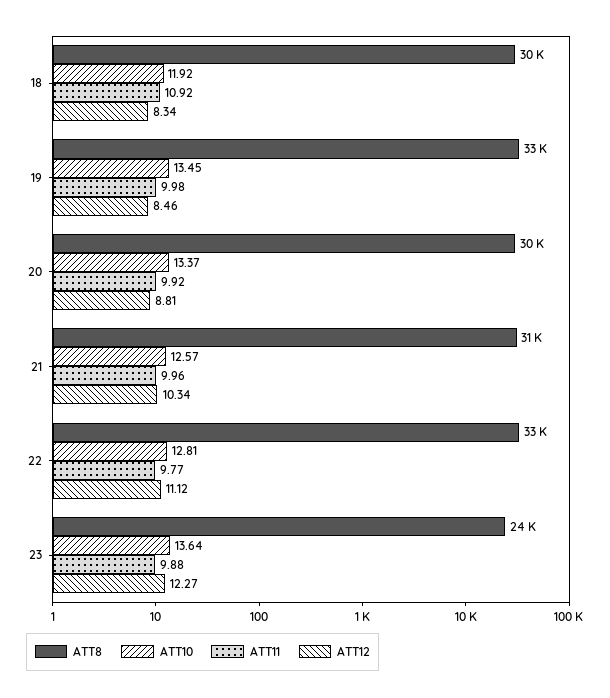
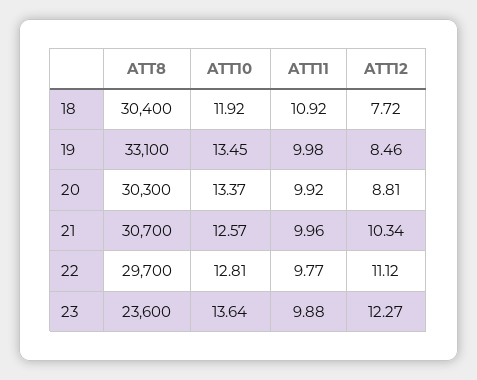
  {
    "ATT8": {
      "18": 30400,
      "19": 33100,
      "20": 30300,
      "21": 30700,
-     "22": 33000,
+     "22": 29700,
      "23": 23600
    },
    "ATT10": {
      "18": 11.92,
      "19": 13.45,
      "20": 13.37,
      "21": 12.57,
      "22": 12.81,
      "23": 13.64
    },
    "ATT11": {
      "18": 10.92,
      "19": 9.98,
      "20": 9.92,
      "21": 9.96,
      "22": 9.77,
      "23": 9.88
    },
    "ATT12": {
-     "18": 8.34,
+     "18": 7.72,
      "19": 8.46,
      "20": 8.81,
      "21": 10.34,
      "22": 11.12,
      "23": 12.27
    }
  }

